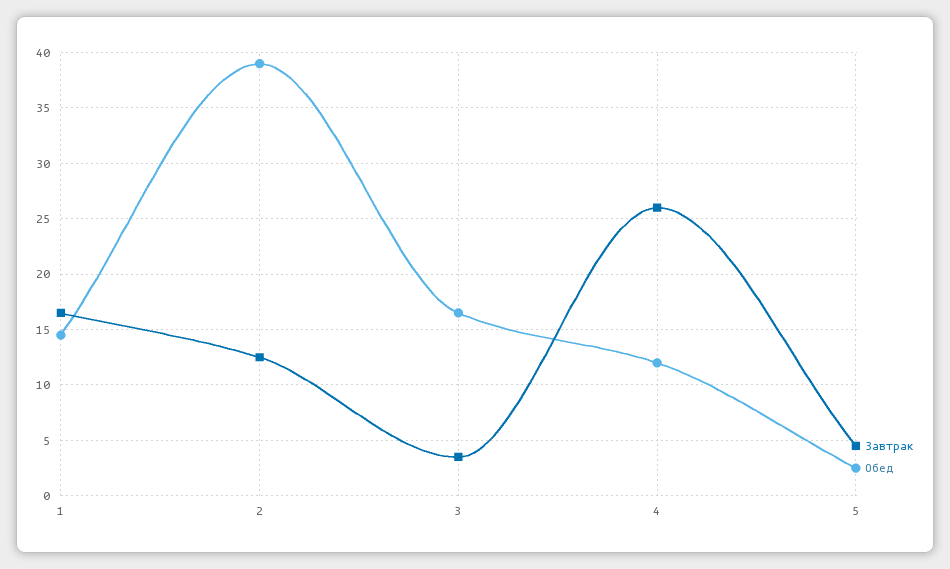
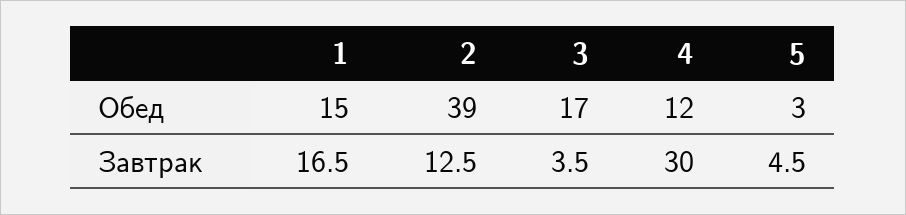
  {
    "Завтрак": {
      "1": 16.5,
      "2": 12.5,
      "3": 3.5,
-     "4": 26,
+     "4": 30,
      "5": 4.5
    },
    "Обед": {
      "1": 15,
      "2": 39,
      "3": 17,
      "4": 12,
      "5": 3
    }
  }

